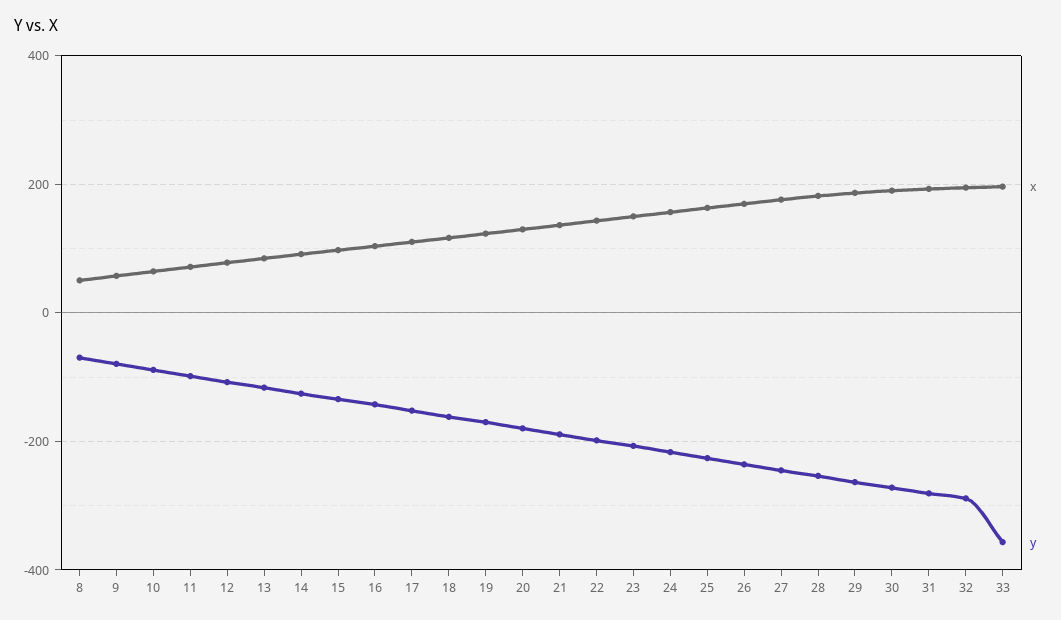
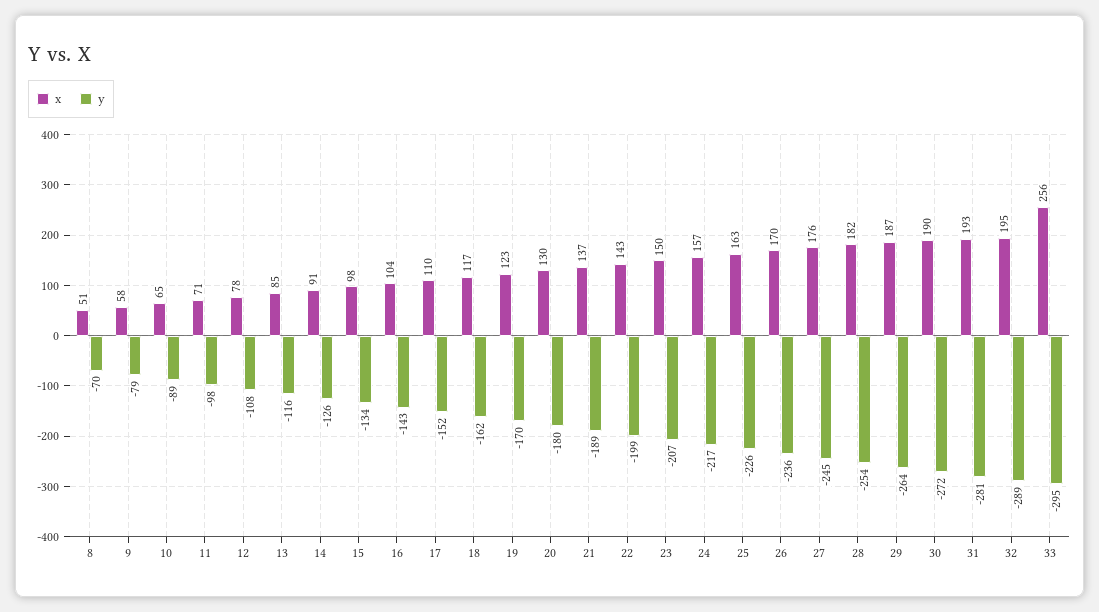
  {
    "x": {
      "8": 51,
      "9": 58,
      "10": 65,
      "11": 71,
      "12": 78,
      "13": 85,
      "14": 91,
      "15": 98,
      "16": 104,
      "17": 110,
      "18": 117,
      "19": 123,
      "20": 130,
      "21": 137,
      "22": 143,
      "23": 150,
      "24": 157,
      "25": 163,
      "26": 170,
      "27": 176,
      "28": 182,
      "29": 187,
      "30": 190,
      "31": 193,
      "32": 195,
-     "33": 200
+     "33": 256
    },
    "y": {
      "8": -70,
      "9": -79,
      "10": -89,
      "11": -98,
      "12": -108,
      "13": -116,
      "14": -126,
      "15": -134,
      "16": -143,
      "17": -152,
      "18": -162,
      "19": -170,
      "20": -180,
      "21": -189,
      "22": -199,
      "23": -207,
      "24": -217,
      "25": -226,
      "26": -236,
      "27": -245,
      "28": -254,
      "29": -264,
      "30": -272,
      "31": -281,
      "32": -289,
-     "33": -360
+     "33": -295
    }
  }

